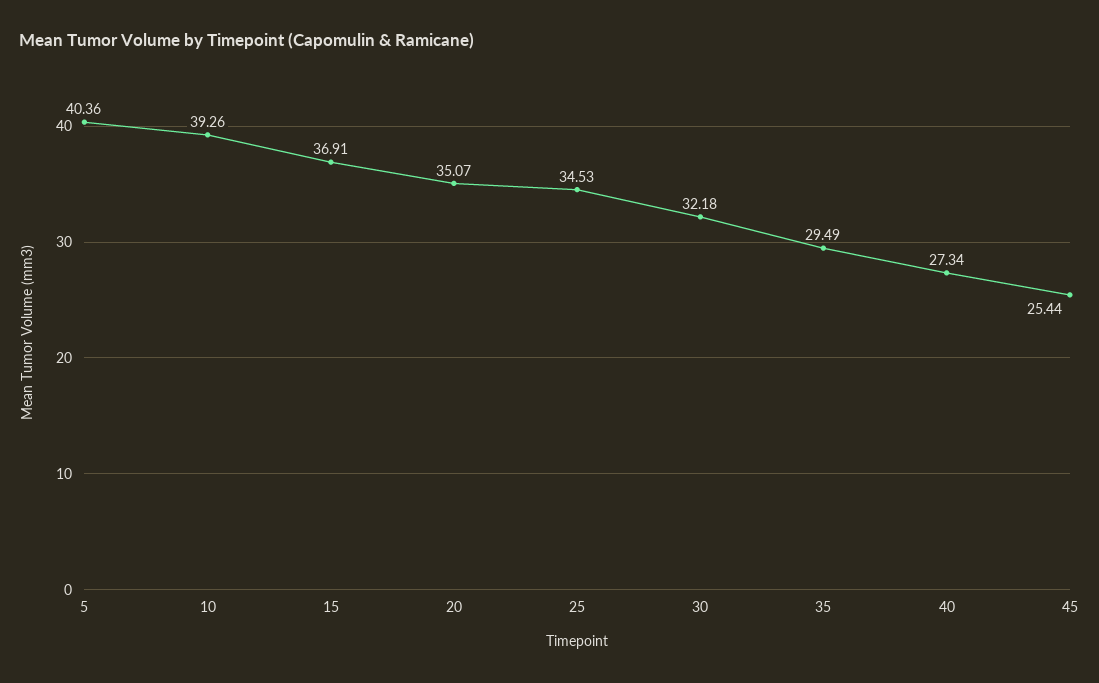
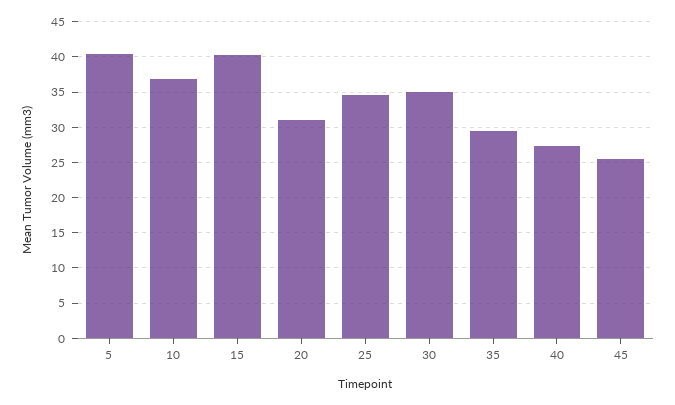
  {
    "5": 40.36,
-   "10": 39.26,
+   "10": 37,
-   "15": 36.91,
+   "15": 40,
-   "20": 35.07,
+   "20": 31,
    "25": 34.53,
-   "30": 32.18,
+   "30": 35,
    "35": 29.49,
    "40": 27.34,
    "45": 25.44
  }

